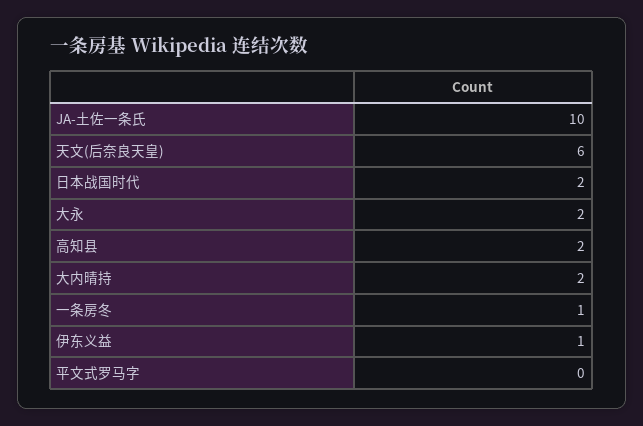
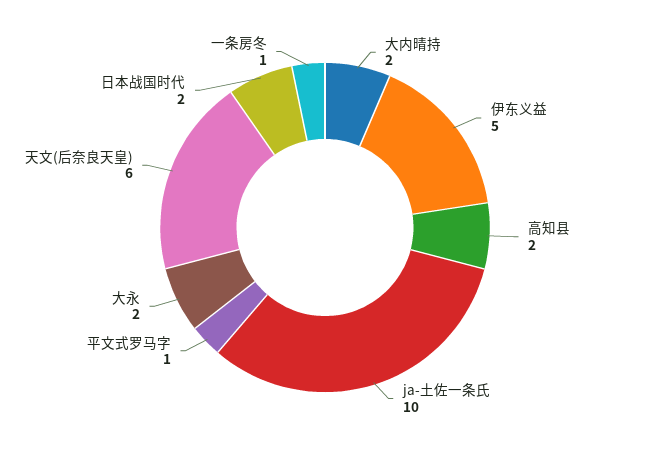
  {
    "JA-土佐一条氏": 10,
    "天文(后奈良天皇)": 6,
    "日本战国时代": 2,
    "大永": 2,
    "高知县": 2,
    "大内晴持": 2,
    "一条房冬": 1,
-   "伊东义益": 1,
+   "伊东义益": 5,
-   "平文式罗马字": 0
+   "平文式罗马字": 1
  }

